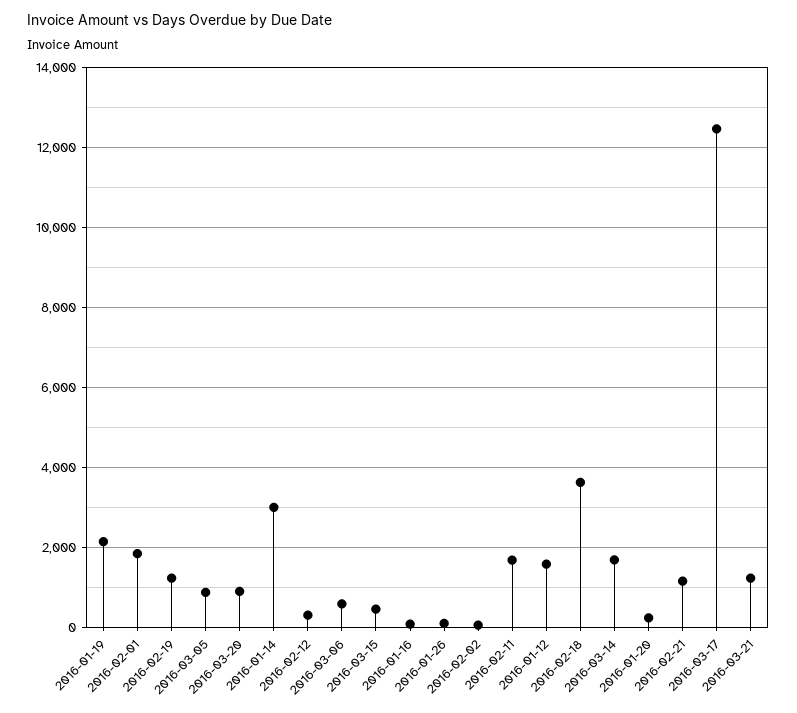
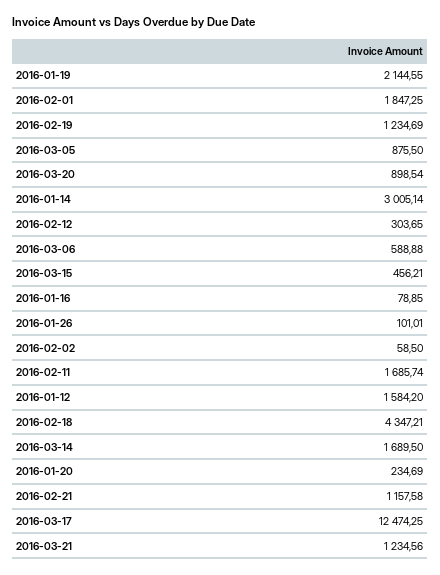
  {
    "2016-01-19": 2144.55,
    "2016-02-01": 1847.25,
    "2016-02-19": 1234.69,
    "2016-03-05": 875.5,
    "2016-03-20": 898.54,
    "2016-01-14": 3005.14,
    "2016-02-12": 303.65,
    "2016-03-06": 588.88,
    "2016-03-15": 456.21,
    "2016-01-16": 78.85,
    "2016-01-26": 101.01,
    "2016-02-02": 58.5,
    "2016-02-11": 1685.74,
    "2016-01-12": 1584.2,
-   "2016-02-18": 3600,
+   "2016-02-18": 4347.21,
    "2016-03-14": 1689.5,
    "2016-01-20": 234.69,
    "2016-02-21": 1157.58,
    "2016-03-17": 12474.25,
    "2016-03-21": 1234.56
  }

